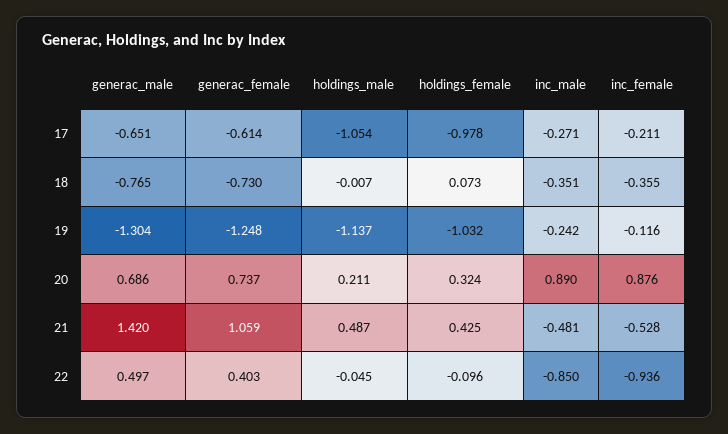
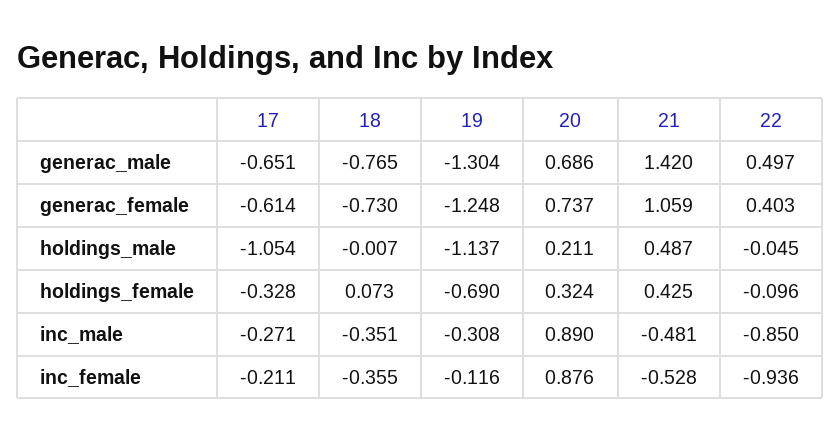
  {
    "generac_male": {
      "17": -0.651,
      "18": -0.765,
      "19": -1.304,
      "20": 0.686,
      "21": 1.42,
      "22": 0.497
    },
    "generac_female": {
      "17": -0.614,
      "18": -0.73,
      "19": -1.248,
      "20": 0.737,
      "21": 1.059,
      "22": 0.403
    },
    "holdings_male": {
      "17": -1.054,
      "18": -0.007,
      "19": -1.137,
      "20": 0.211,
      "21": 0.487,
      "22": -0.045
    },
    "holdings_female": {
-     "17": -0.978,
+     "17": -0.328,
      "18": 0.073,
-     "19": -1.032,
+     "19": -0.69,
      "20": 0.324,
      "21": 0.425,
      "22": -0.096
    },
    "inc_male": {
      "17": -0.271,
      "18": -0.351,
-     "19": -0.242,
+     "19": -0.308,
      "20": 0.89,
      "21": -0.481,
      "22": -0.85
    },
    "inc_female": {
      "17": -0.211,
      "18": -0.355,
      "19": -0.116,
      "20": 0.876,
      "21": -0.528,
      "22": -0.936
    }
  }

